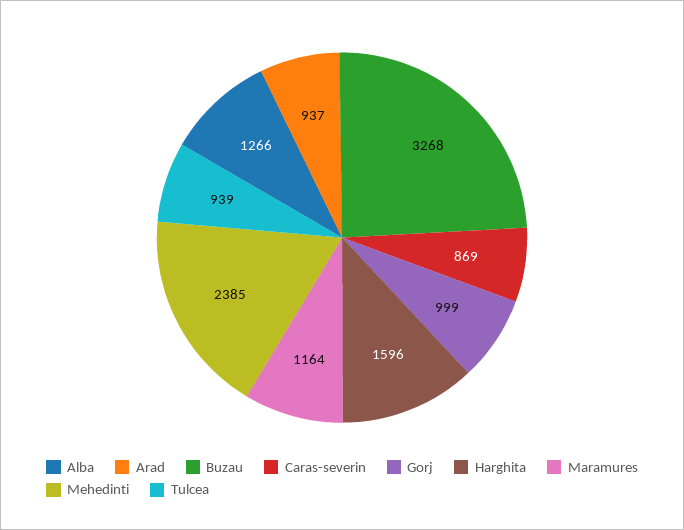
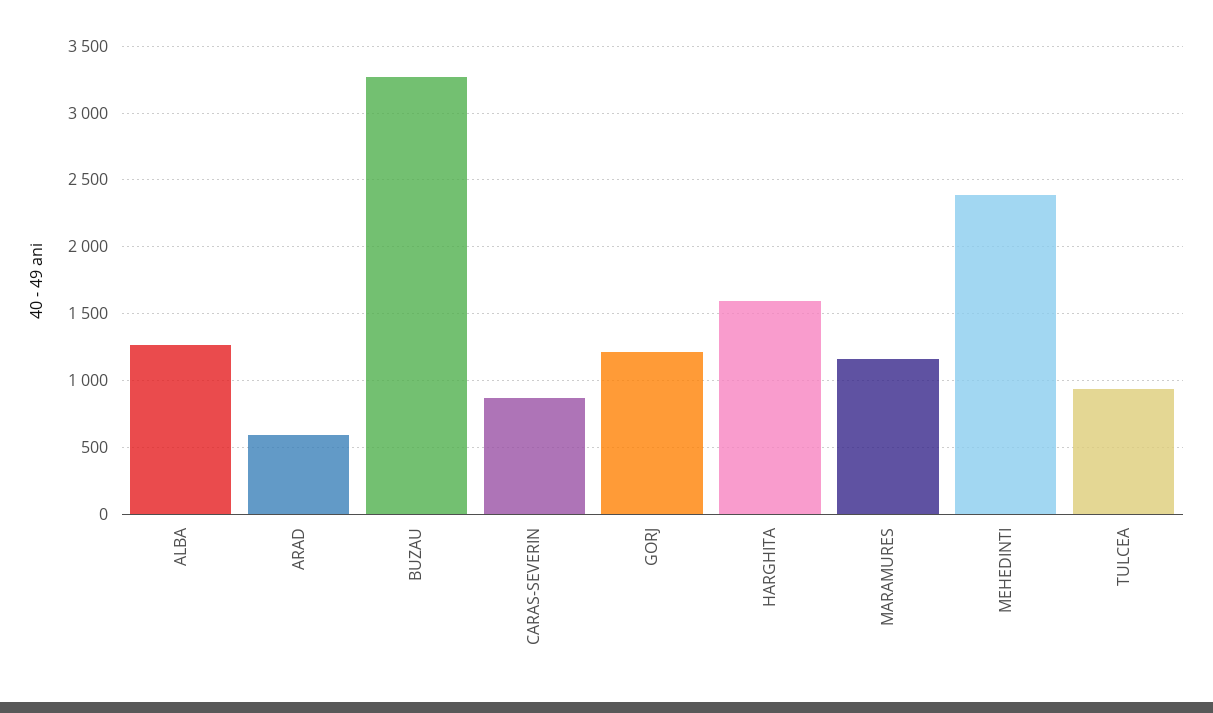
  {
    "Alba": 1266,
-   "Arad": 937,
+   "Arad": 600,
    "Buzau": 3268,
    "Caras-severin": 869,
-   "Gorj": 999,
+   "Gorj": 1200,
    "Harghita": 1596,
    "Maramures": 1164,
    "Mehedinti": 2385,
    "Tulcea": 939
  }

